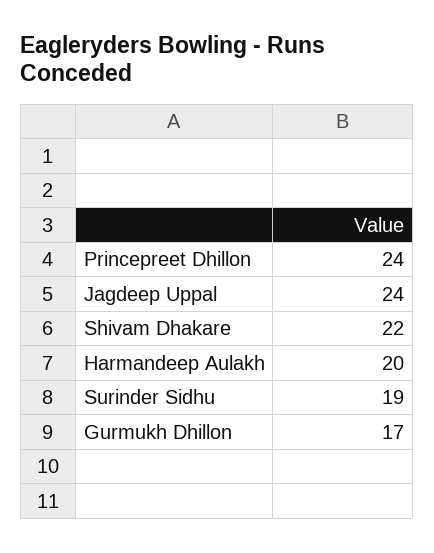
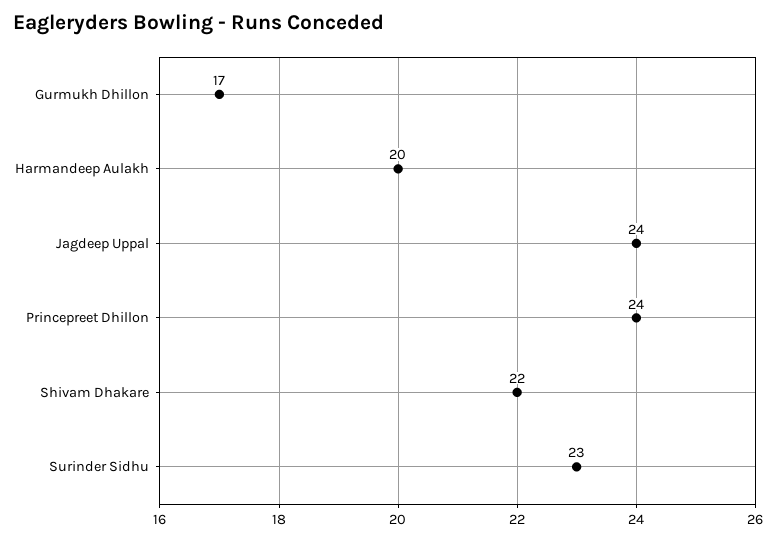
  {
    "Princepreet Dhillon": 24,
    "Jagdeep Uppal": 24,
    "Shivam Dhakare": 22,
    "Harmandeep Aulakh": 20,
-   "Surinder Sidhu": 19,
+   "Surinder Sidhu": 23,
    "Gurmukh Dhillon": 17
  }

